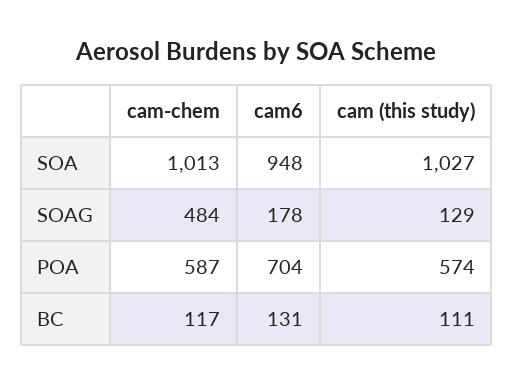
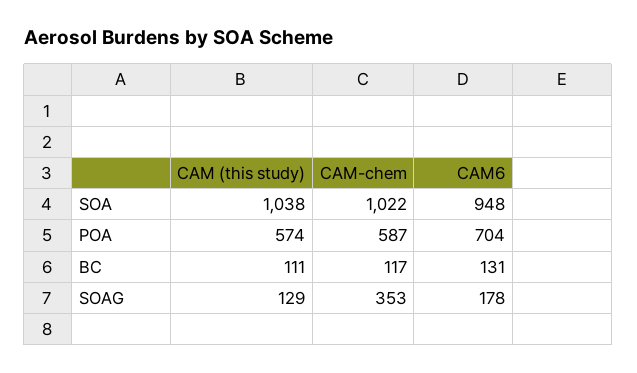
  {
    "cam-chem": {
-     "SOA": 1013,
+     "SOA": 1022,
-     "SOAG": 484,
+     "SOAG": 353,
      "POA": 587,
      "BC": 117
    },
    "cam6": {
      "SOA": 948,
      "SOAG": 178,
      "POA": 704,
      "BC": 131
    },
    "cam (this study)": {
-     "SOA": 1027,
+     "SOA": 1038,
      "SOAG": 129,
      "POA": 574,
      "BC": 111
    }
  }

